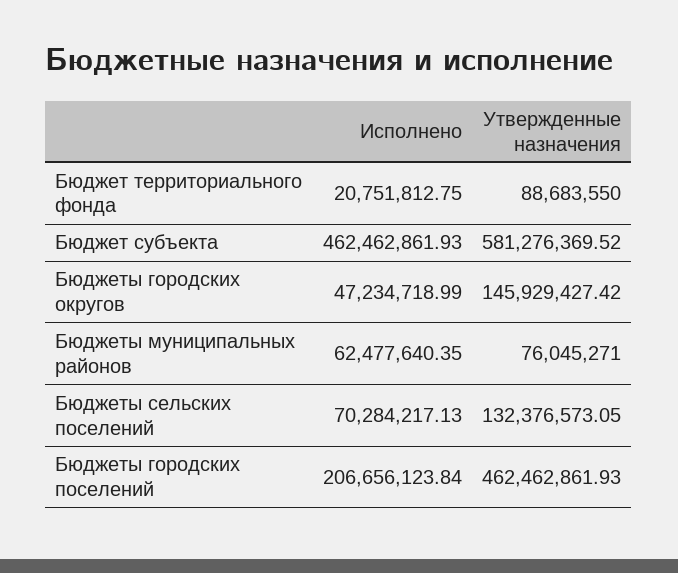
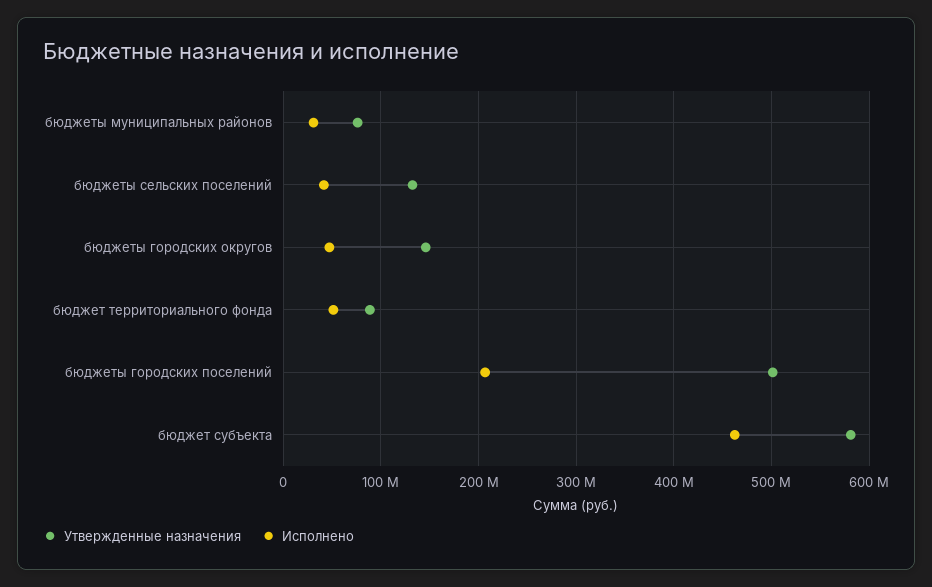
  {
    "Исполнено": {
-     "Бюджет территориального фонда": 20751812.75,
+     "Бюджет территориального фонда": 50000000,
      "Бюджет субъекта": 462462861.93,
      "Бюджеты городских округов": 47234718.99,
-     "Бюджеты муниципальных районов": 62477640.35,
+     "Бюджеты муниципальных районов": 30000000,
-     "Бюджеты сельских поселений": 70284217.13,
+     "Бюджеты сельских поселений": 40000000,
      "Бюджеты городских поселений": 206656123.84
    },
    "Утвержденные назначения": {
      "Бюджет территориального фонда": 88683550,
      "Бюджет субъекта": 581276369.52,
      "Бюджеты городских округов": 145929427.42,
      "Бюджеты муниципальных районов": 76045271,
      "Бюджеты сельских поселений": 132376573.05,
-     "Бюджеты городских поселений": 462462861.93
+     "Бюджеты городских поселений": 500000000
    }
  }

